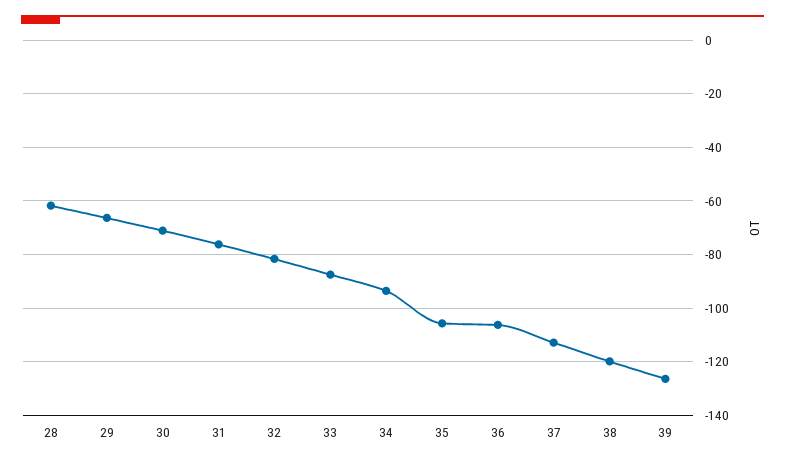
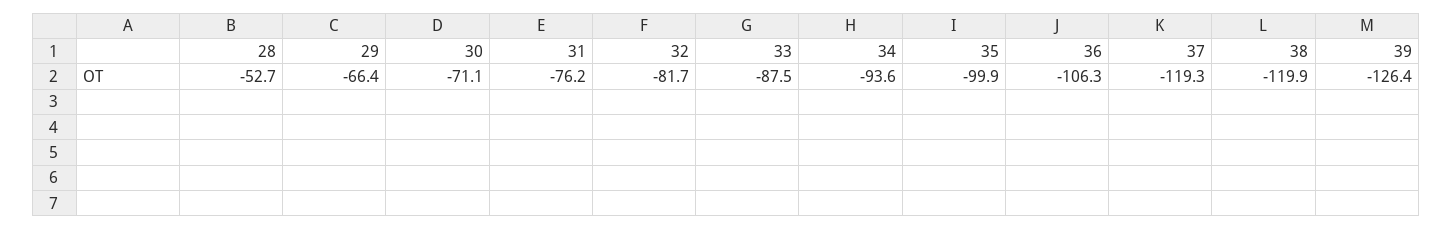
  {
-   "28": -62.5,
+   "28": -52.7,
    "29": -66.4,
    "30": -71.1,
    "31": -76.2,
    "32": -81.7,
    "33": -87.5,
    "34": -93.6,
-   "35": -105,
+   "35": -99.9,
    "36": -106.3,
-   "37": -112.5,
+   "37": -119.3,
    "38": -119.9,
    "39": -126.4
  }

